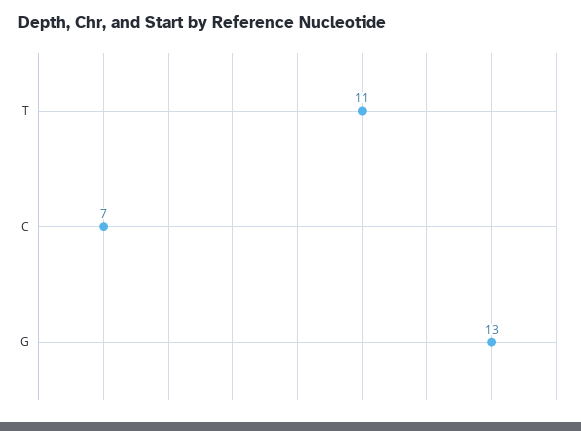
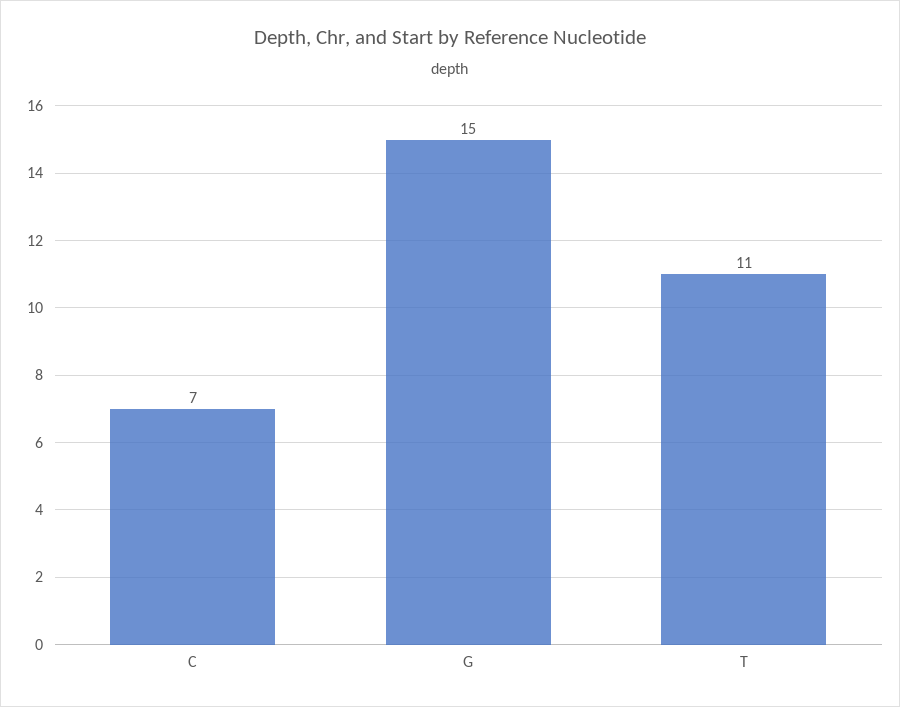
  {
    "T": 11,
    "C": 7,
-   "G": 13
+   "G": 15
  }

